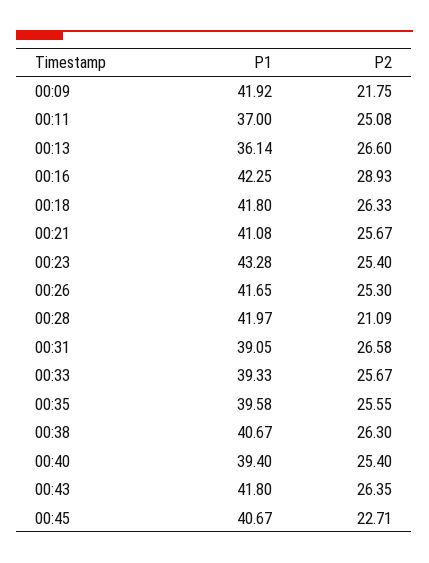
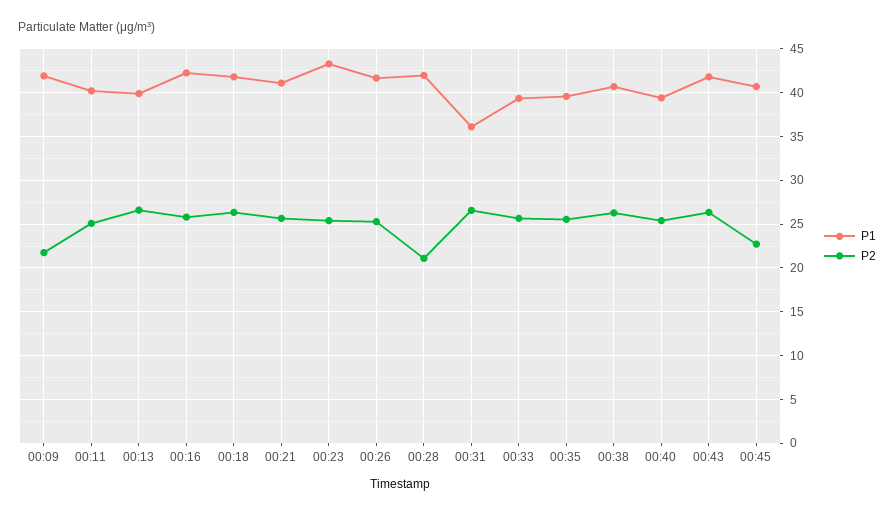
  {
    "P1": {
      "00:09": 41.92,
-     "00:11": 37,
+     "00:11": 40,
-     "00:13": 36.14,
+     "00:13": 40,
      "00:16": 42.25,
      "00:18": 41.8,
      "00:21": 41.08,
      "00:23": 43.28,
      "00:26": 41.65,
      "00:28": 41.97,
-     "00:31": 39.05,
+     "00:31": 36,
      "00:33": 39.33,
      "00:35": 39.58,
      "00:38": 40.67,
      "00:40": 39.4,
      "00:43": 41.8,
      "00:45": 40.67
    },
    "P2": {
      "00:09": 21.75,
      "00:11": 25.08,
      "00:13": 26.6,
-     "00:16": 28.93,
+     "00:16": 26,
      "00:18": 26.33,
      "00:21": 25.67,
      "00:23": 25.4,
      "00:26": 25.3,
      "00:28": 21.09,
      "00:31": 26.58,
      "00:33": 25.67,
      "00:35": 25.55,
      "00:38": 26.3,
      "00:40": 25.4,
      "00:43": 26.35,
      "00:45": 22.71
    }
  }

